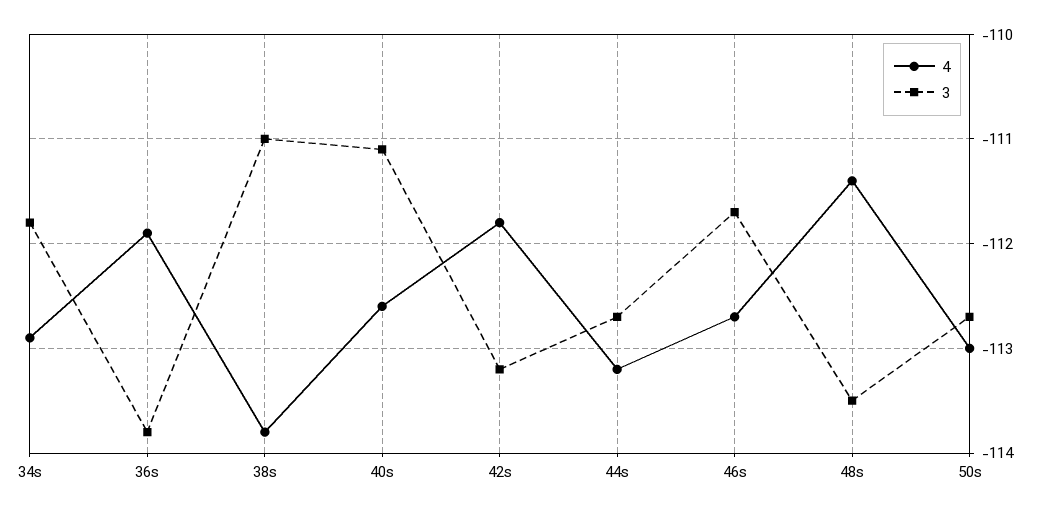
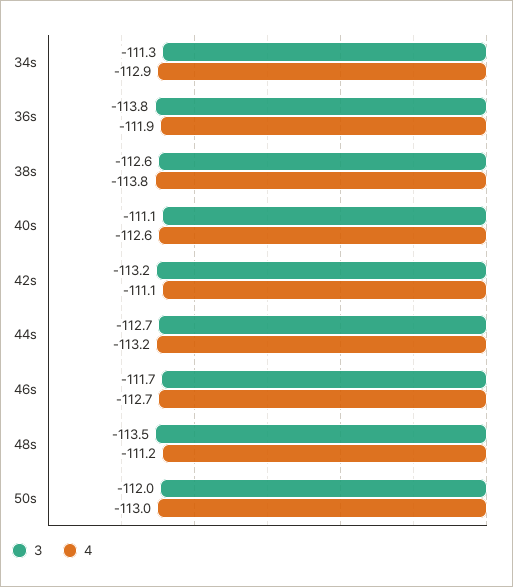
  {
    "4": {
      "34s": -112.9,
      "36s": -111.9,
      "38s": -113.8,
      "40s": -112.6,
-     "42s": -111.8,
+     "42s": -111.1,
      "44s": -113.2,
      "46s": -112.7,
-     "48s": -111.4,
+     "48s": -111.2,
      "50s": -113
    },
    "3": {
-     "34s": -111.8,
+     "34s": -111.3,
      "36s": -113.8,
-     "38s": -111,
+     "38s": -112.6,
      "40s": -111.1,
      "42s": -113.2,
      "44s": -112.7,
      "46s": -111.7,
      "48s": -113.5,
-     "50s": -112.7
+     "50s": -112
    }
  }

